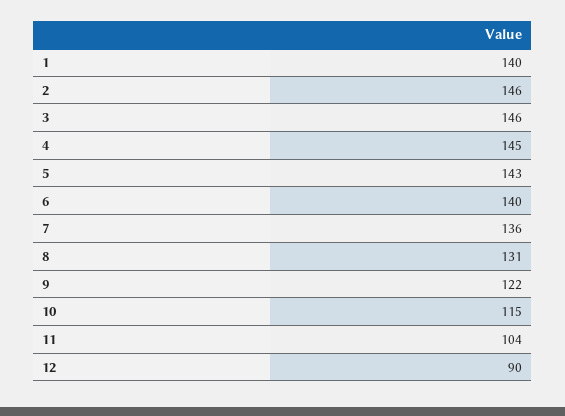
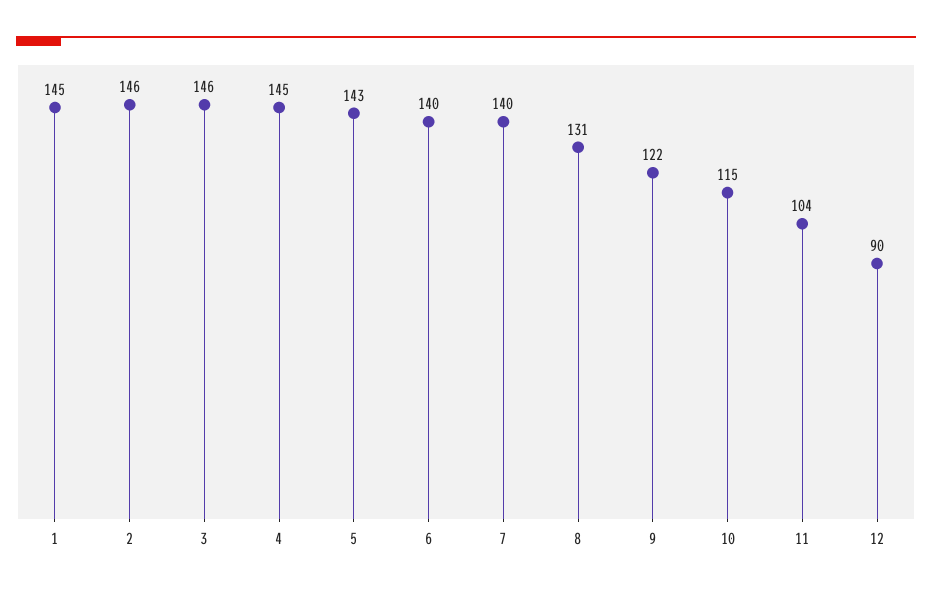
  {
-   "1": 140,
+   "1": 145,
    "2": 146,
    "3": 146,
    "4": 145,
    "5": 143,
    "6": 140,
-   "7": 136,
+   "7": 140,
    "8": 131,
    "9": 122,
    "10": 115,
    "11": 104,
    "12": 90
  }

